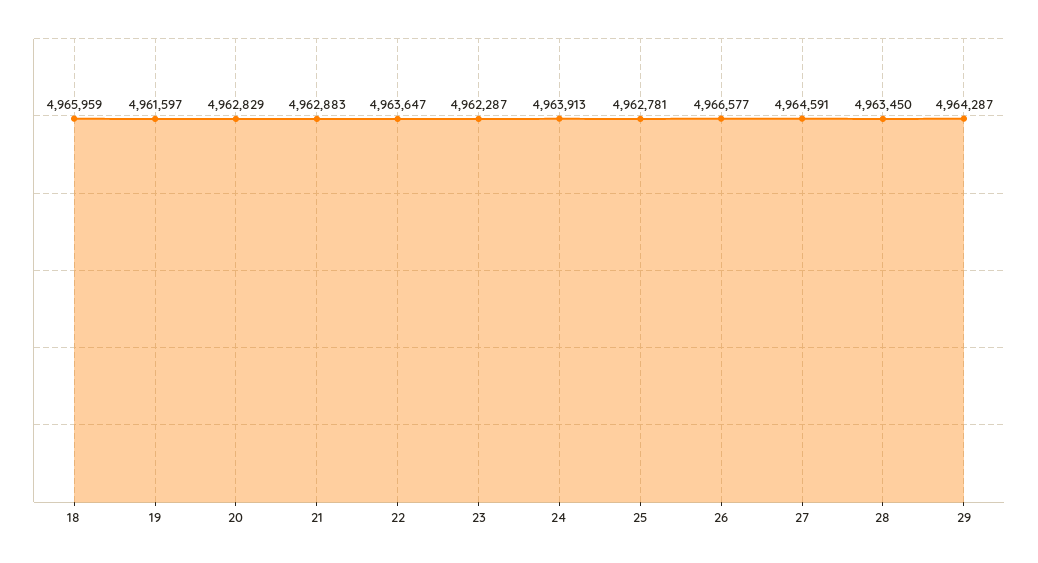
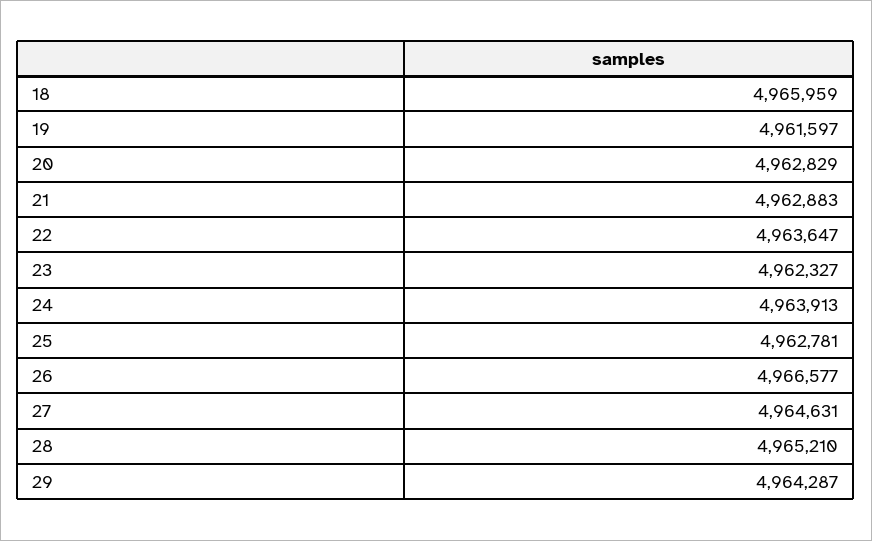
  {
    "18": 4965959,
    "19": 4961597,
    "20": 4962829,
    "21": 4962883,
    "22": 4963647,
-   "23": 4962287,
+   "23": 4962327,
    "24": 4963913,
    "25": 4962781,
    "26": 4966577,
-   "27": 4964591,
+   "27": 4964631,
-   "28": 4963450,
+   "28": 4965210,
    "29": 4964287
  }

